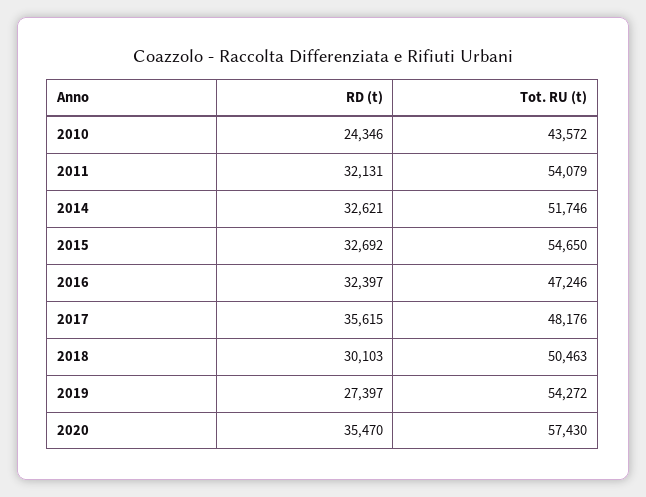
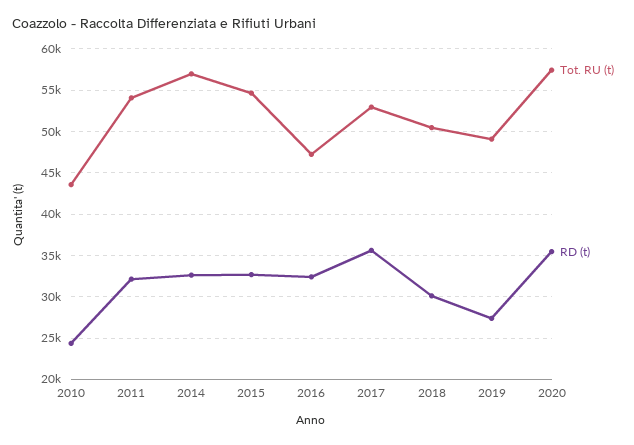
  {
    "RD (t)": {
      "2010": 24346,
      "2011": 32131,
      "2014": 32621,
      "2015": 32692,
      "2016": 32397,
      "2017": 35615,
      "2018": 30103,
      "2019": 27397,
      "2020": 35470
    },
    "Tot. RU (t)": {
      "2010": 43572,
      "2011": 54079,
-     "2014": 51746,
+     "2014": 57000,
      "2015": 54650,
      "2016": 47246,
-     "2017": 48176,
+     "2017": 53000,
      "2018": 50463,
-     "2019": 54272,
+     "2019": 49000,
      "2020": 57430
    }
  }

